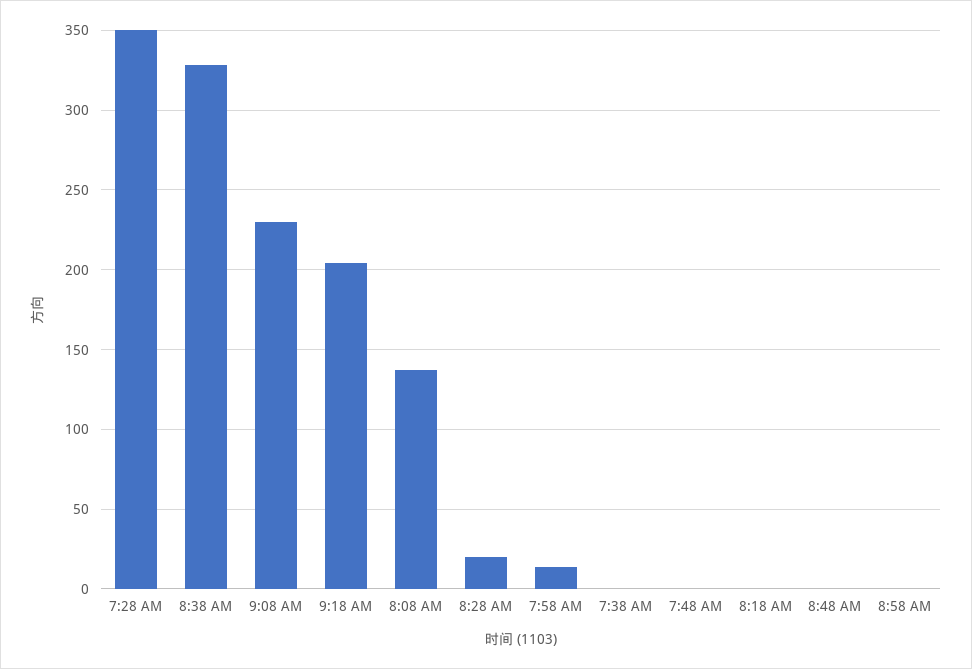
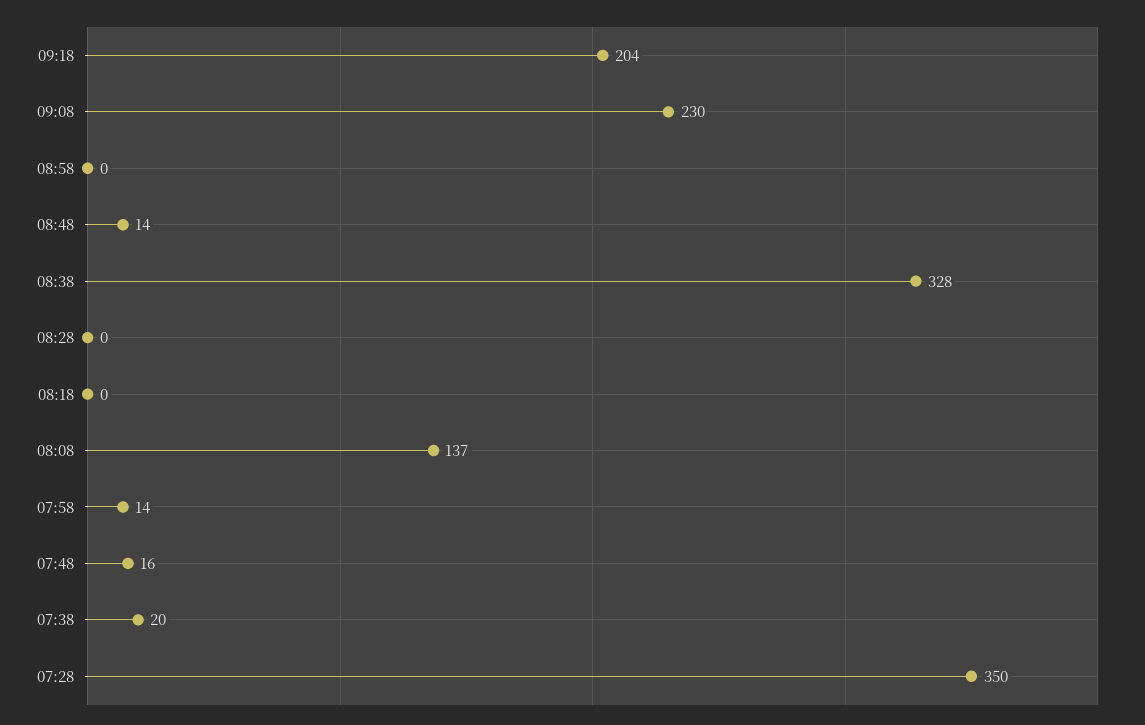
  {
    "7:28 AM": 350,
    "8:38 AM": 328,
    "9:08 AM": 230,
    "9:18 AM": 204,
    "8:08 AM": 137,
-   "8:28 AM": 20,
+   "8:28 AM": 0,
    "7:58 AM": 14,
-   "7:38 AM": 0,
+   "7:38 AM": 20,
-   "7:48 AM": 0,
+   "7:48 AM": 16,
    "8:18 AM": 0,
-   "8:48 AM": 0,
+   "8:48 AM": 14,
    "8:58 AM": 0
  }

